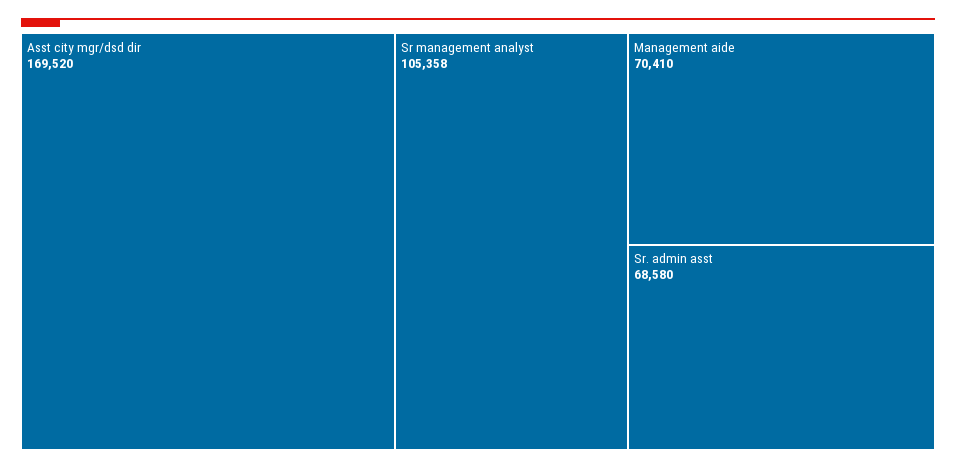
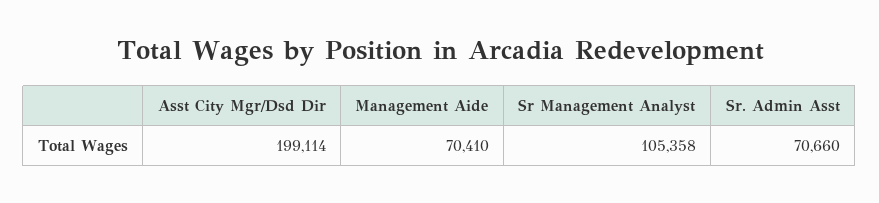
  {
-   "Asst city mgr/dsd dir": 169520,
+   "Asst city mgr/dsd dir": 199114,
    "Sr management analyst": 105358,
    "Management aide": 70410,
-   "Sr. admin asst": 68580
+   "Sr. admin asst": 70660
  }

